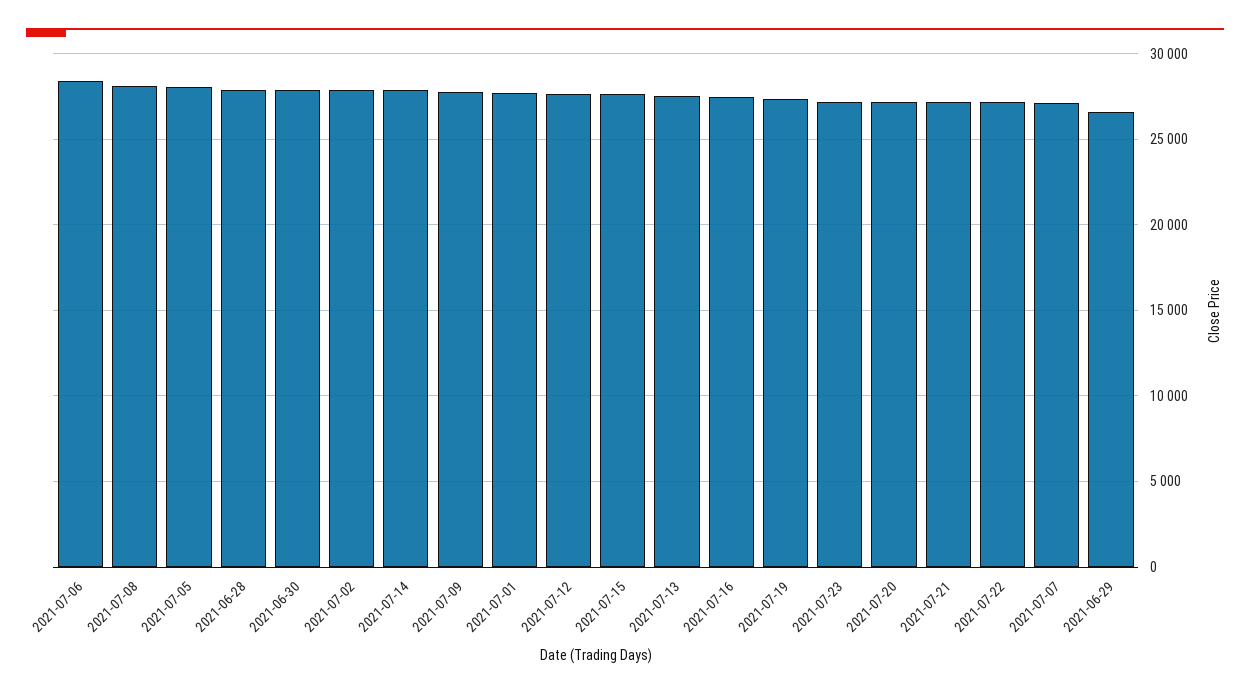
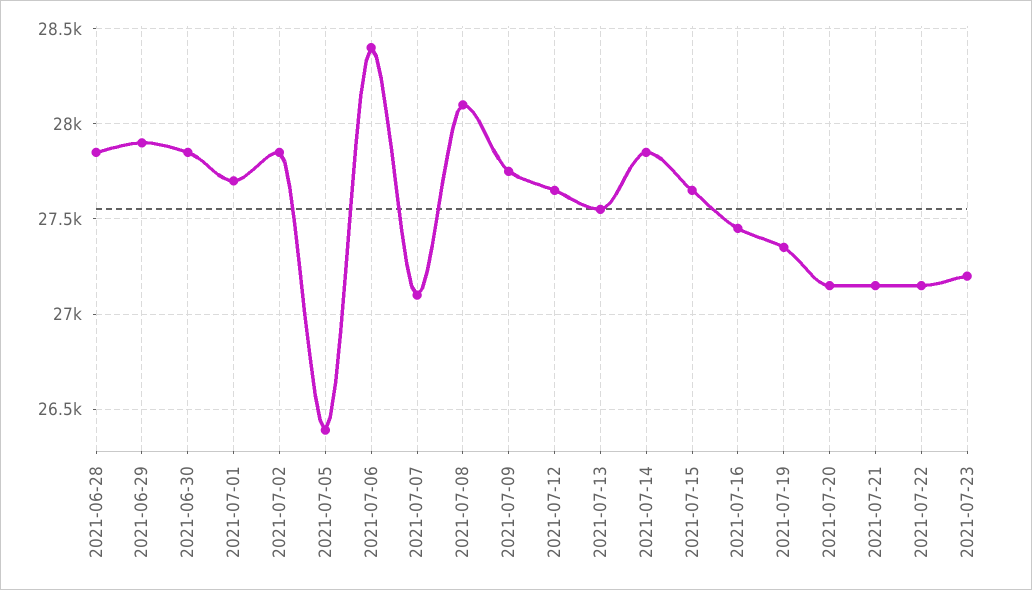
  {
    "2021-07-06": 28400,
    "2021-07-08": 28100,
-   "2021-07-05": 28000,
+   "2021-07-05": 26400,
    "2021-06-28": 27850,
    "2021-06-30": 27850,
    "2021-07-02": 27850,
    "2021-07-14": 27850,
    "2021-07-09": 27750,
    "2021-07-01": 27700,
    "2021-07-12": 27650,
    "2021-07-15": 27650,
    "2021-07-13": 27550,
    "2021-07-16": 27450,
    "2021-07-19": 27350,
    "2021-07-23": 27200,
    "2021-07-20": 27150,
    "2021-07-21": 27150,
    "2021-07-22": 27150,
    "2021-07-07": 27100,
-   "2021-06-29": 26500
+   "2021-06-29": 27900
  }

